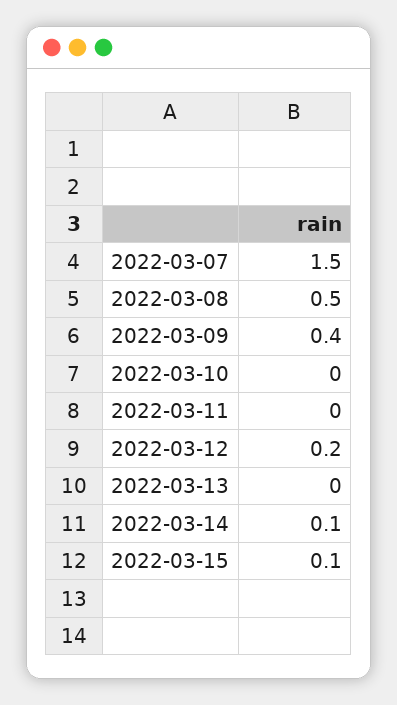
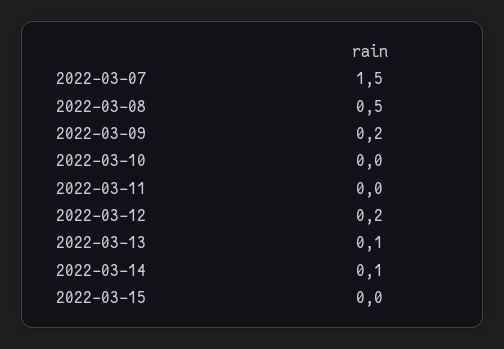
  {
    "2022-03-07": 1.5,
    "2022-03-08": 0.5,
-   "2022-03-09": 0.4,
+   "2022-03-09": 0.2,
    "2022-03-10": 0,
    "2022-03-11": 0,
    "2022-03-12": 0.2,
-   "2022-03-13": 0,
+   "2022-03-13": 0.1,
    "2022-03-14": 0.1,
-   "2022-03-15": 0.1
+   "2022-03-15": 0
  }

